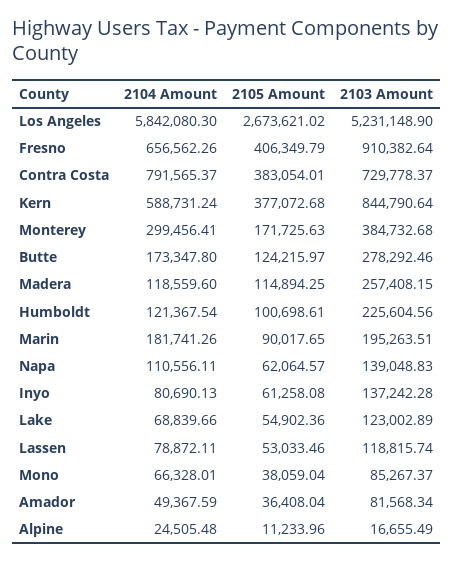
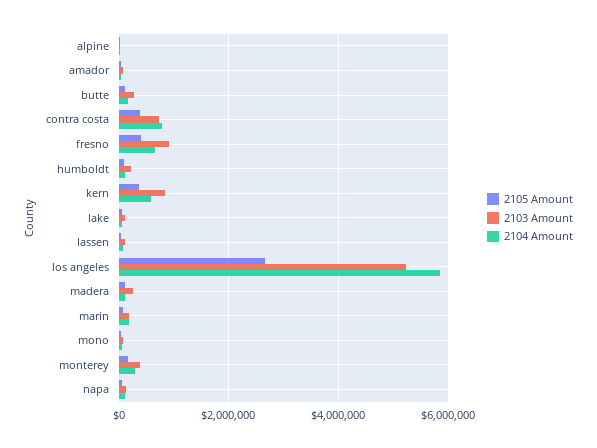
  {
    "2104 Amount": {
      "Los Angeles": 5842080.3,
      "Fresno": 656562.26,
      "Contra Costa": 791565.37,
      "Kern": 588731.24,
      "Monterey": 299456.41,
      "Butte": 173347.8,
      "Madera": 118559.6,
      "Humboldt": 121367.54,
      "Marin": 181741.26,
      "Napa": 110556.11,
-     "Inyo": 80690.13,
      "Lake": 68839.66,
      "Lassen": 78872.11,
      "Mono": 66328.01,
      "Amador": 49367.59,
      "Alpine": 24505.48
    },
    "2105 Amount": {
      "Los Angeles": 2673621.02,
      "Fresno": 406349.79,
      "Contra Costa": 383054.01,
      "Kern": 377072.68,
      "Monterey": 171725.63,
      "Butte": 124215.97,
      "Madera": 114894.25,
      "Humboldt": 100698.61,
      "Marin": 90017.65,
      "Napa": 62064.57,
-     "Inyo": 61258.08,
      "Lake": 54902.36,
      "Lassen": 53033.46,
      "Mono": 38059.04,
      "Amador": 36408.04,
      "Alpine": 11233.96
    },
    "2103 Amount": {
      "Los Angeles": 5231148.9,
      "Fresno": 910382.64,
      "Contra Costa": 729778.37,
      "Kern": 844790.64,
      "Monterey": 384732.68,
      "Butte": 278292.46,
      "Madera": 257408.15,
      "Humboldt": 225604.56,
      "Marin": 195263.51,
      "Napa": 139048.83,
-     "Inyo": 137242.28,
      "Lake": 123002.89,
      "Lassen": 118815.74,
      "Mono": 85267.37,
      "Amador": 81568.34,
      "Alpine": 16655.49
    }
  }

